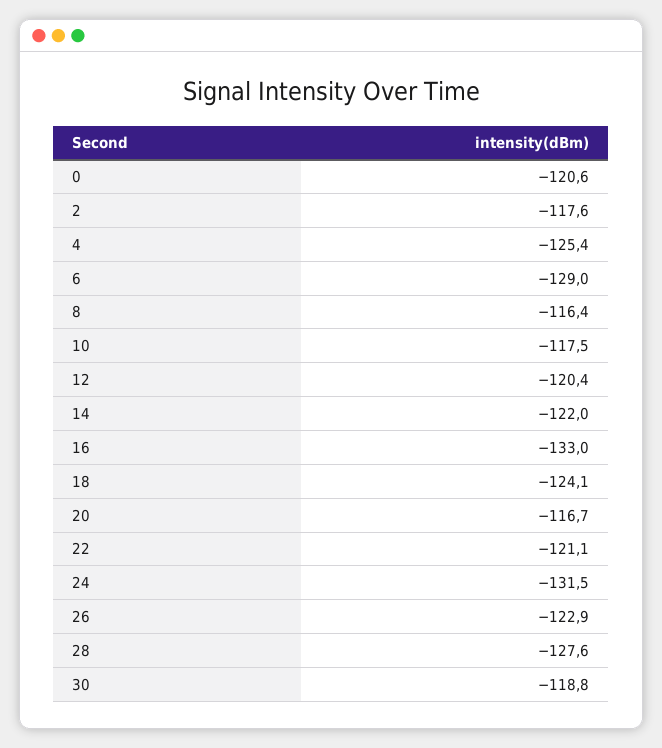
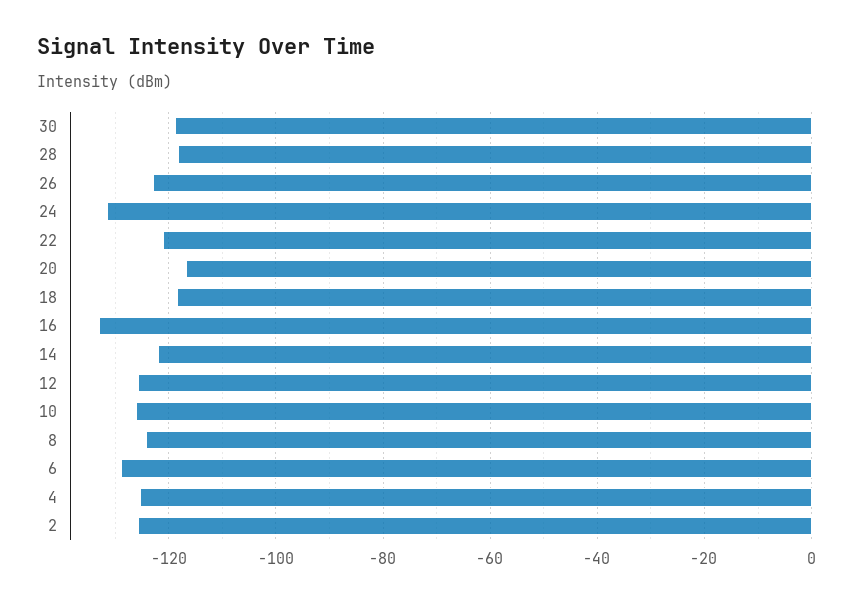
  {
-   "0": -120.6,
-   "2": -117.6,
+   "2": -126,
    "4": -125.4,
    "6": -129,
-   "8": -116.4,
+   "8": -124,
-   "10": -117.5,
+   "10": -126,
-   "12": -120.4,
+   "12": -126,
    "14": -122,
    "16": -133,
-   "18": -124.1,
+   "18": -118,
    "20": -116.7,
    "22": -121.1,
    "24": -131.5,
    "26": -122.9,
-   "28": -127.6,
+   "28": -118,
    "30": -118.8
  }

